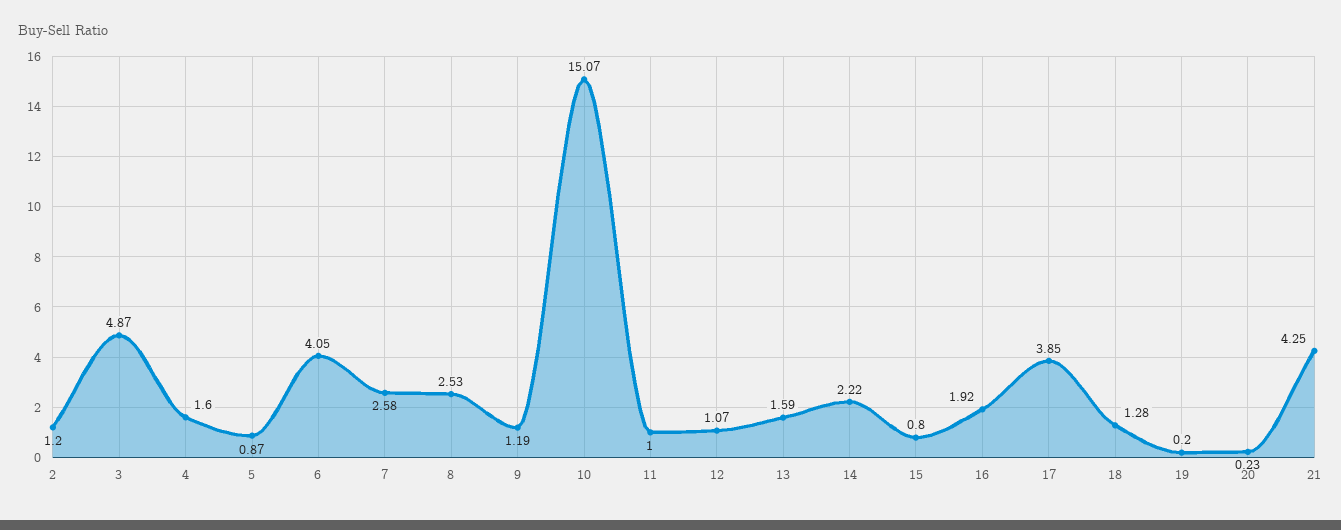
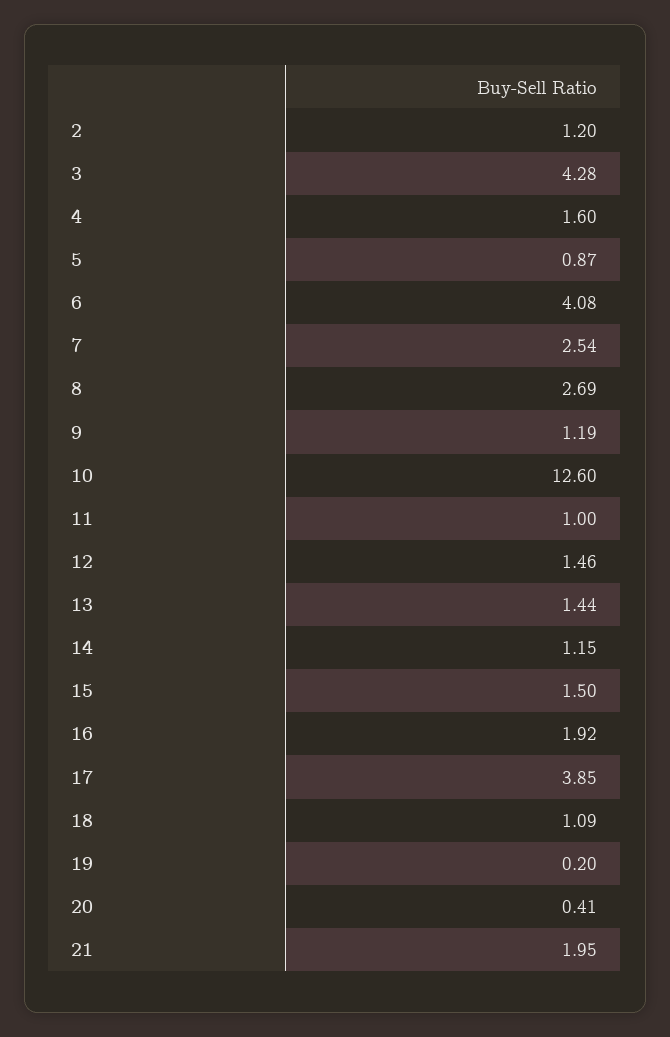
  {
    "2": 1.2,
-   "3": 4.87,
+   "3": 4.28,
    "4": 1.6,
    "5": 0.87,
-   "6": 4.05,
+   "6": 4.08,
-   "7": 2.58,
+   "7": 2.54,
-   "8": 2.53,
+   "8": 2.69,
    "9": 1.19,
-   "10": 15.07,
+   "10": 12.6,
    "11": 1,
-   "12": 1.07,
+   "12": 1.46,
-   "13": 1.59,
+   "13": 1.44,
-   "14": 2.22,
+   "14": 1.15,
-   "15": 0.8,
+   "15": 1.5,
    "16": 1.92,
    "17": 3.85,
-   "18": 1.28,
+   "18": 1.09,
    "19": 0.2,
-   "20": 0.23,
+   "20": 0.41,
-   "21": 4.25
+   "21": 1.95
  }

